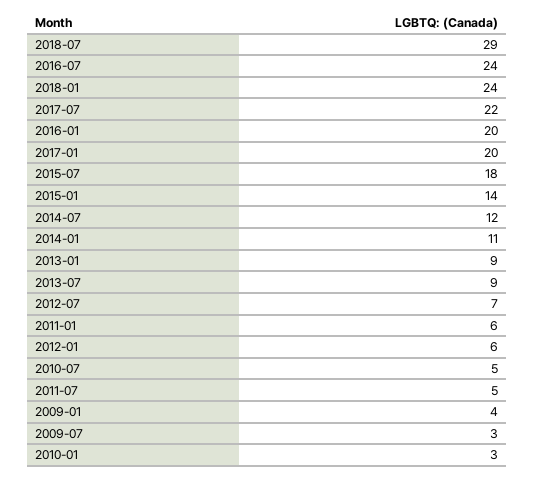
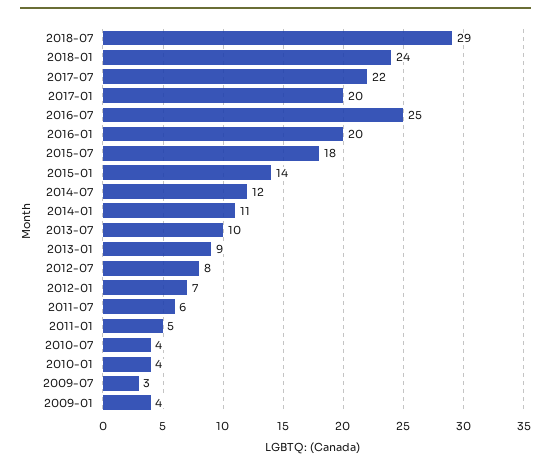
  {
    "2018-07": 29,
-   "2016-07": 24,
+   "2016-07": 25,
    "2018-01": 24,
    "2017-07": 22,
    "2016-01": 20,
    "2017-01": 20,
    "2015-07": 18,
    "2015-01": 14,
    "2014-07": 12,
    "2014-01": 11,
    "2013-01": 9,
-   "2013-07": 9,
+   "2013-07": 10,
-   "2012-07": 7,
+   "2012-07": 8,
-   "2011-01": 6,
+   "2011-01": 5,
-   "2012-01": 6,
+   "2012-01": 7,
-   "2010-07": 5,
+   "2010-07": 4,
-   "2011-07": 5,
+   "2011-07": 6,
    "2009-01": 4,
    "2009-07": 3,
-   "2010-01": 3
+   "2010-01": 4
  }

